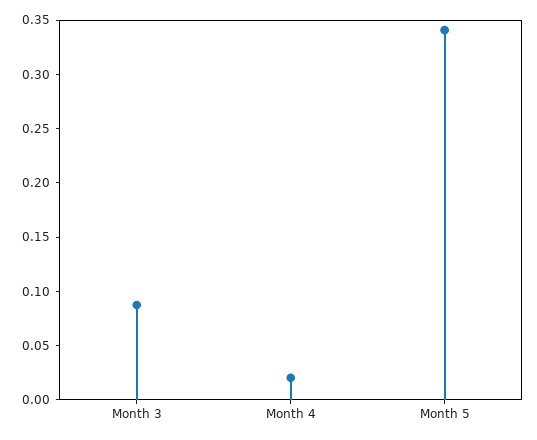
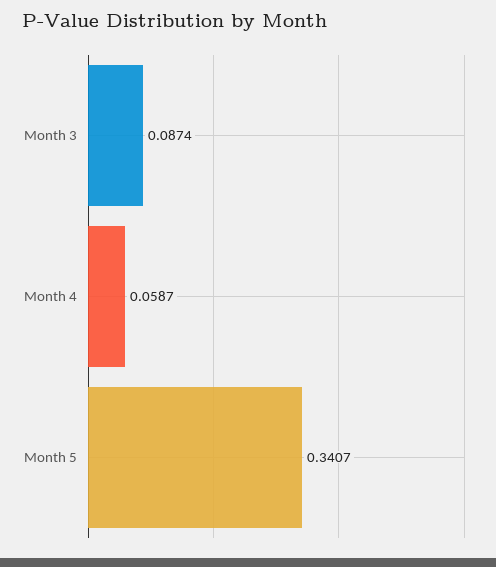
  {
    "Month 3": 0.0874,
-   "Month 4": 0.02,
+   "Month 4": 0.0587,
    "Month 5": 0.3407
  }

